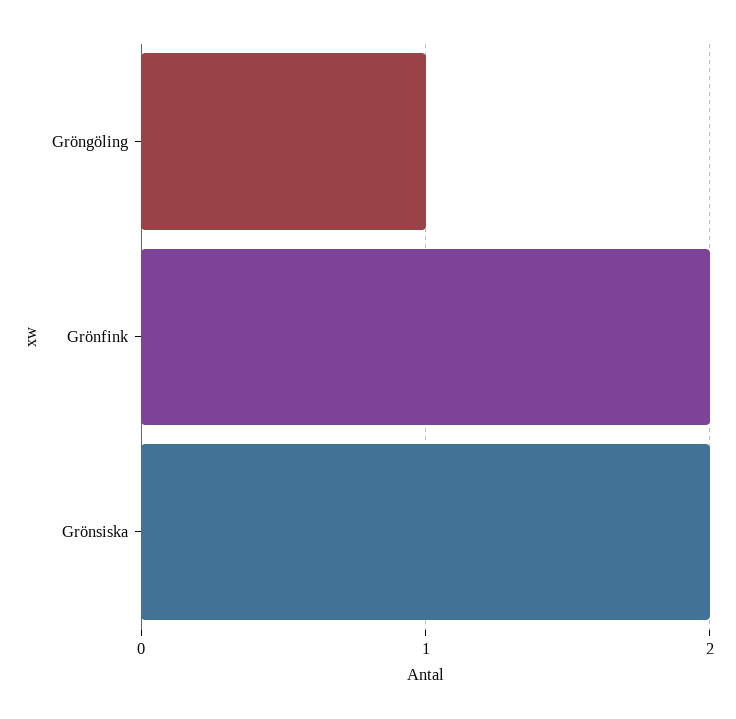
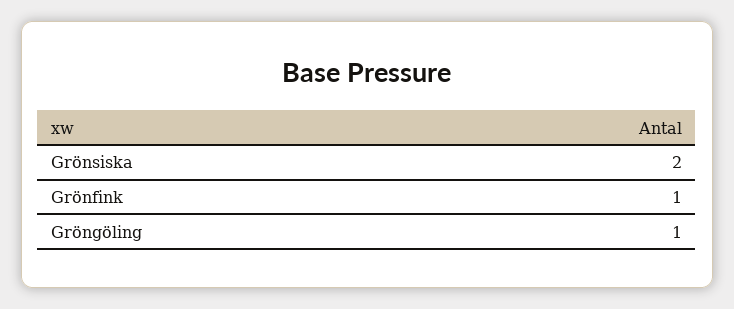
  {
    "Gröngöling": 1,
-   "Grönfink": 2,
+   "Grönfink": 1,
    "Grönsiska": 2
  }

